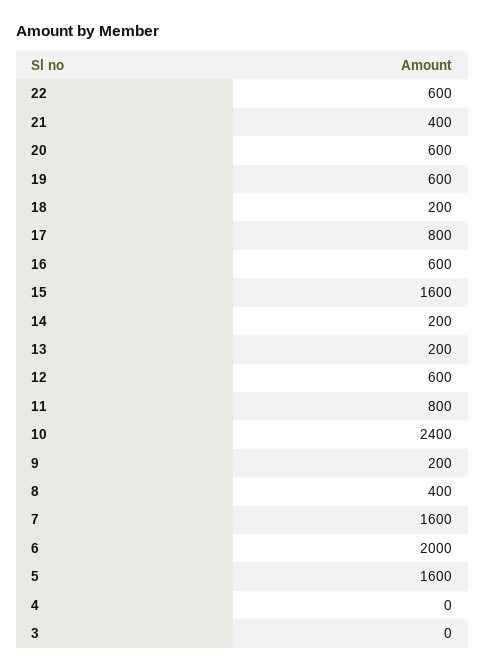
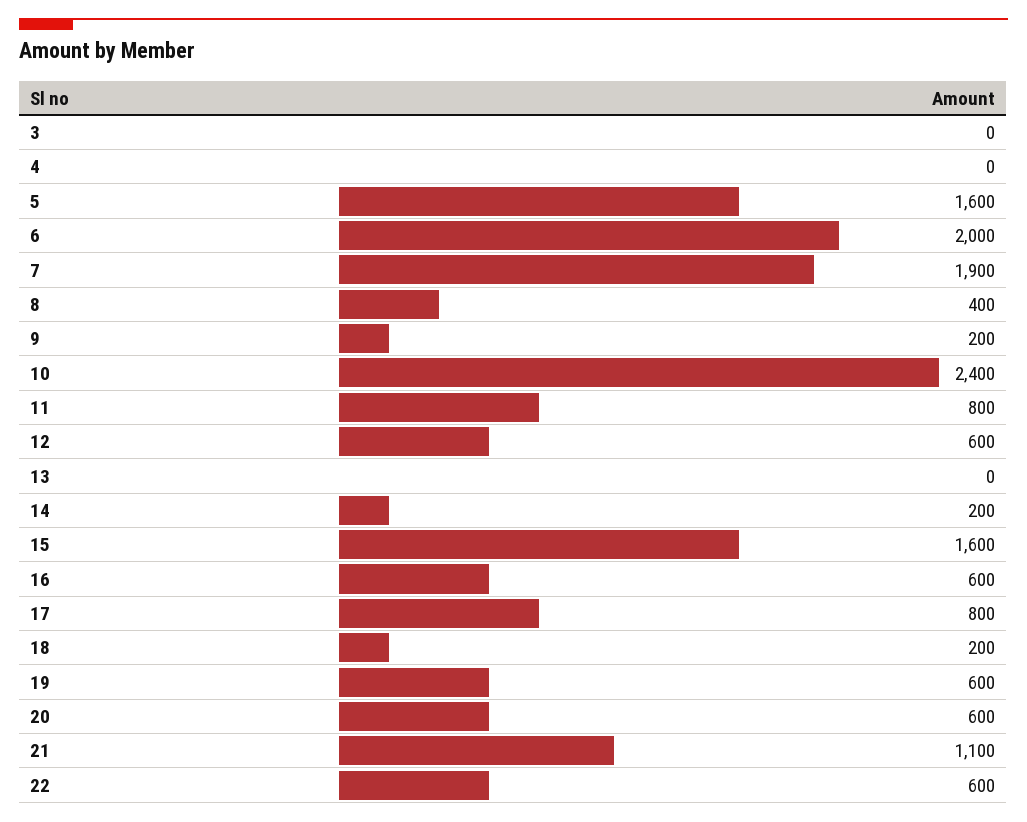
  {
    "22": 600,
-   "21": 400,
+   "21": 1100,
    "20": 600,
    "19": 600,
    "18": 200,
    "17": 800,
    "16": 600,
    "15": 1600,
    "14": 200,
-   "13": 200,
+   "13": 0,
    "12": 600,
    "11": 800,
    "10": 2400,
    "9": 200,
    "8": 400,
-   "7": 1600,
+   "7": 1900,
    "6": 2000,
    "5": 1600,
    "4": 0,
    "3": 0
  }

